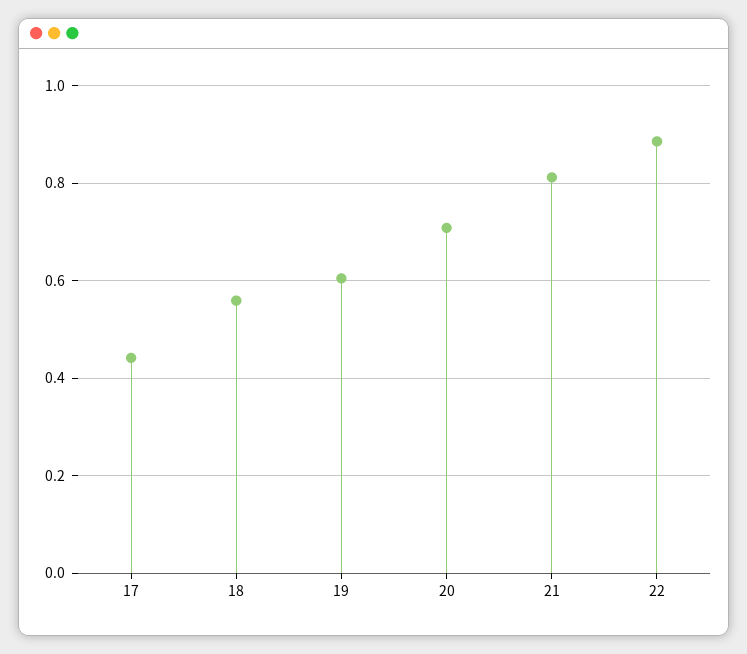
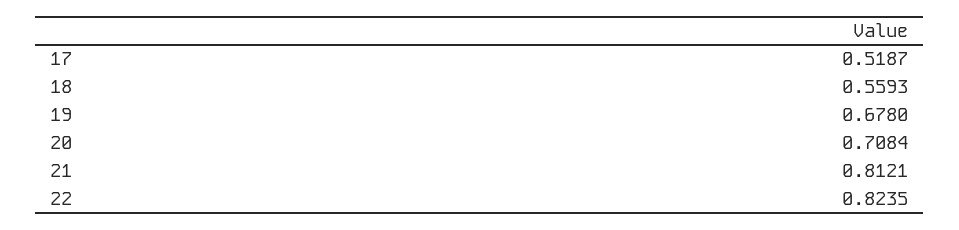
  {
-   "17": 0.44,
+   "17": 0.5187,
    "18": 0.5593,
-   "19": 0.6,
+   "19": 0.678,
    "20": 0.7084,
    "21": 0.8121,
-   "22": 0.88
+   "22": 0.8235
  }

